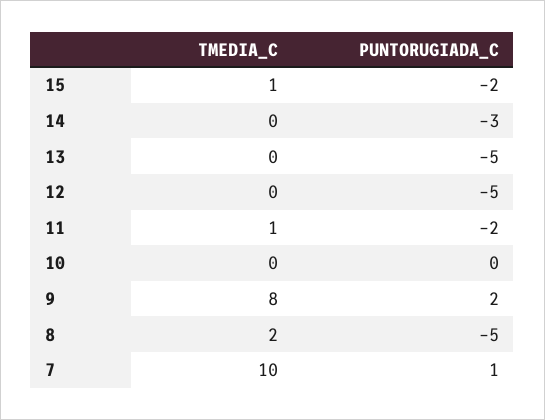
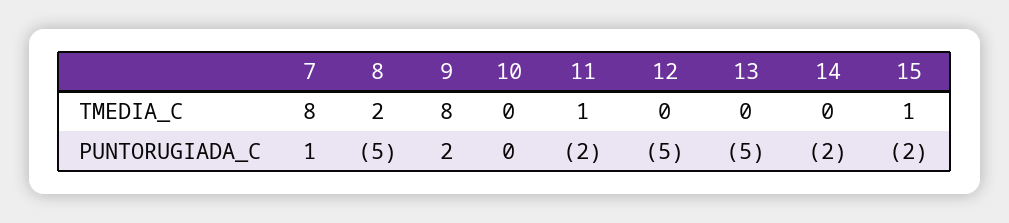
  {
    "TMEDIA_C": {
      "15": 1,
      "14": 0,
      "13": 0,
      "12": 0,
      "11": 1,
      "10": 0,
      "9": 8,
      "8": 2,
-     "7": 10
+     "7": 8
    },
    "PUNTORUGIADA_C": {
      "15": -2,
-     "14": -3,
+     "14": -2,
      "13": -5,
      "12": -5,
      "11": -2,
      "10": 0,
      "9": 2,
      "8": -5,
      "7": 1
    }
  }

